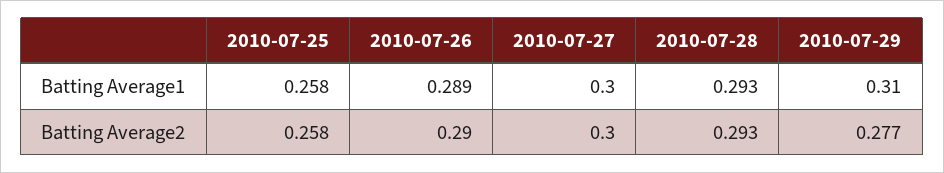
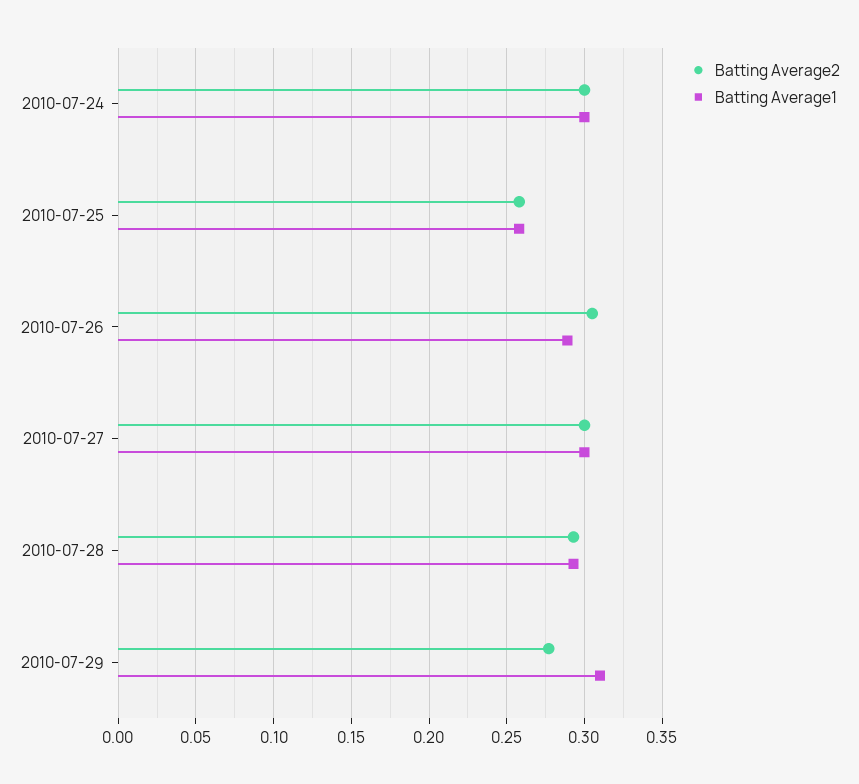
  {
    "Batting Average1": {
      "2010-07-25": 0.258,
      "2010-07-26": 0.289,
      "2010-07-27": 0.3,
      "2010-07-28": 0.293,
-     "2010-07-29": 0.31
+     "2010-07-29": 0.31,
+     "2010-07-24": 0.3
    },
    "Batting Average2": {
      "2010-07-25": 0.258,
-     "2010-07-26": 0.29,
+     "2010-07-26": 0.305,
      "2010-07-27": 0.3,
      "2010-07-28": 0.293,
-     "2010-07-29": 0.277
+     "2010-07-29": 0.277,
+     "2010-07-24": 0.3
    }
  }

